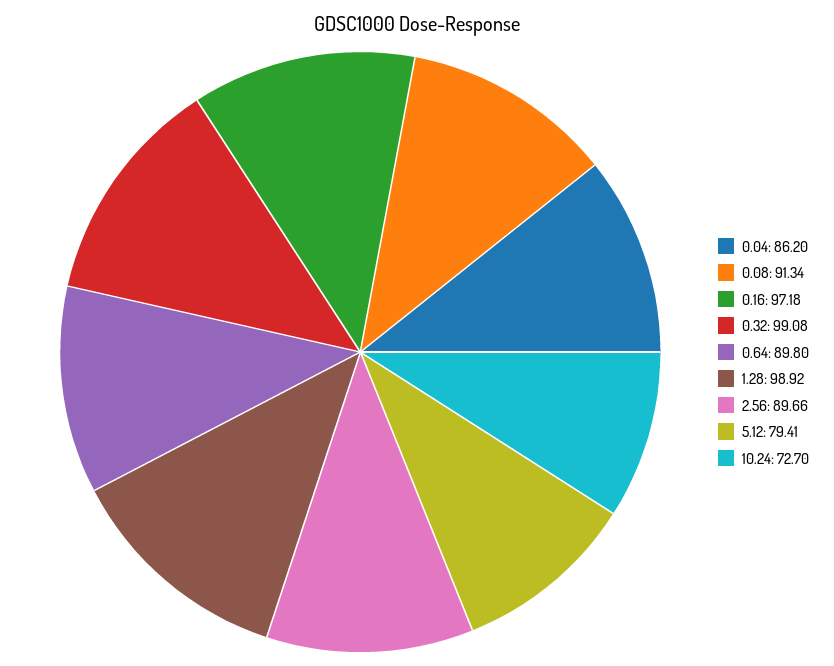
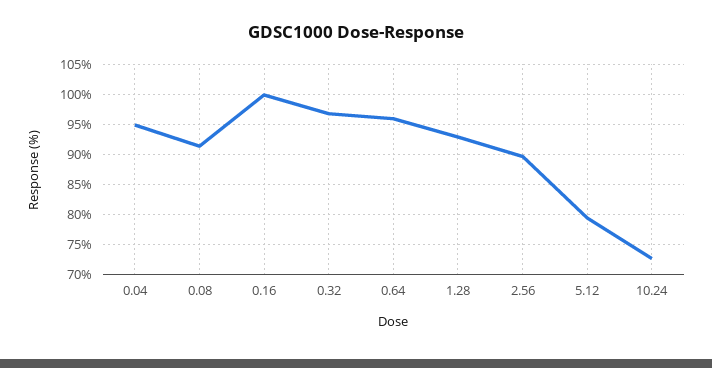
  {
-   "0.04": 86.2,
+   "0.04": 95,
    "0.08": 91.34,
-   "0.16": 97.18,
+   "0.16": 100,
-   "0.32": 99.08,
+   "0.32": 97,
-   "0.64": 89.8,
+   "0.64": 96,
-   "1.28": 98.92,
+   "1.28": 93,
    "2.56": 89.66,
    "5.12": 79.41,
    "10.24": 72.7
  }

